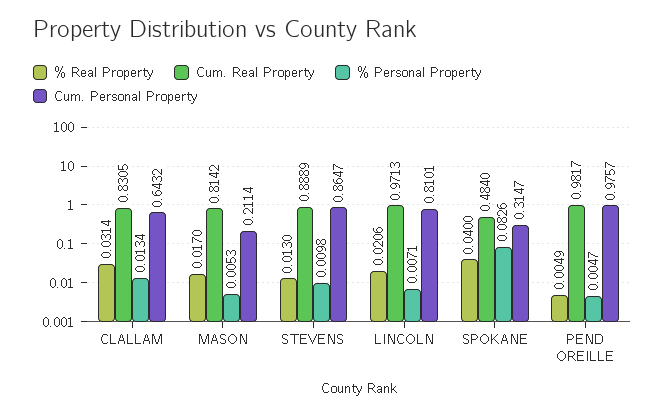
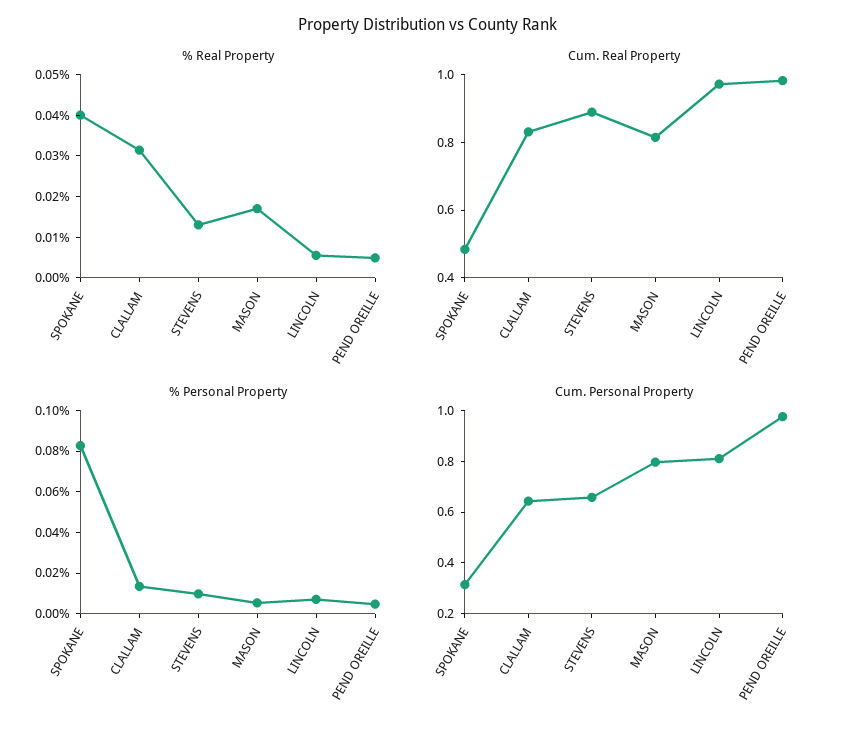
  {
    "% Real Property": {
      "CLALLAM": 0.0314,
      "MASON": 0.017,
      "STEVENS": 0.013,
-     "LINCOLN": 0.0206,
+     "LINCOLN": 0.006,
      "SPOKANE": 0.04,
      "PEND OREILLE": 0.0049
    },
    "Cum. Real Property": {
      "CLALLAM": 0.8305,
      "MASON": 0.8142,
      "STEVENS": 0.8889,
      "LINCOLN": 0.9713,
      "SPOKANE": 0.484,
      "PEND OREILLE": 0.9817
    },
    "% Personal Property": {
      "CLALLAM": 0.0134,
      "MASON": 0.0053,
      "STEVENS": 0.0098,
      "LINCOLN": 0.0071,
      "SPOKANE": 0.0826,
      "PEND OREILLE": 0.0047
    },
    "Cum. Personal Property": {
      "CLALLAM": 0.6432,
-     "MASON": 0.2114,
+     "MASON": 0.8,
-     "STEVENS": 0.8647,
+     "STEVENS": 0.65,
      "LINCOLN": 0.8101,
      "SPOKANE": 0.3147,
      "PEND OREILLE": 0.9757
    }
  }

